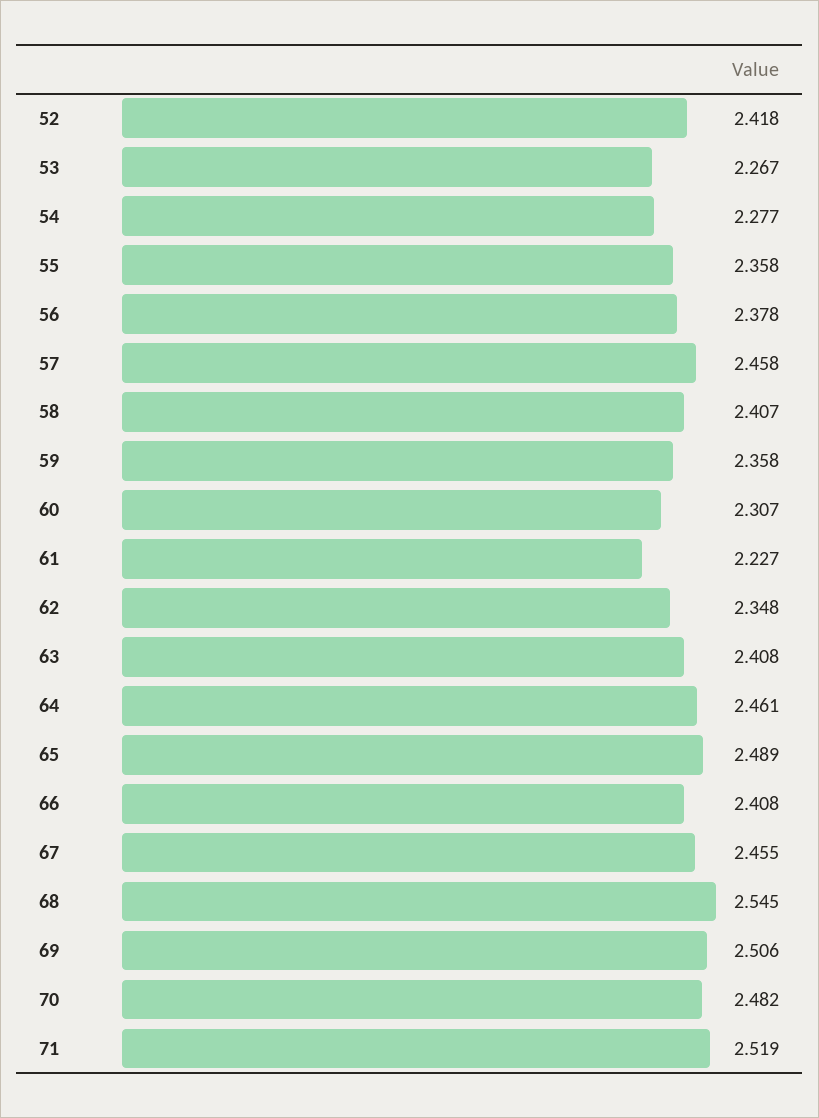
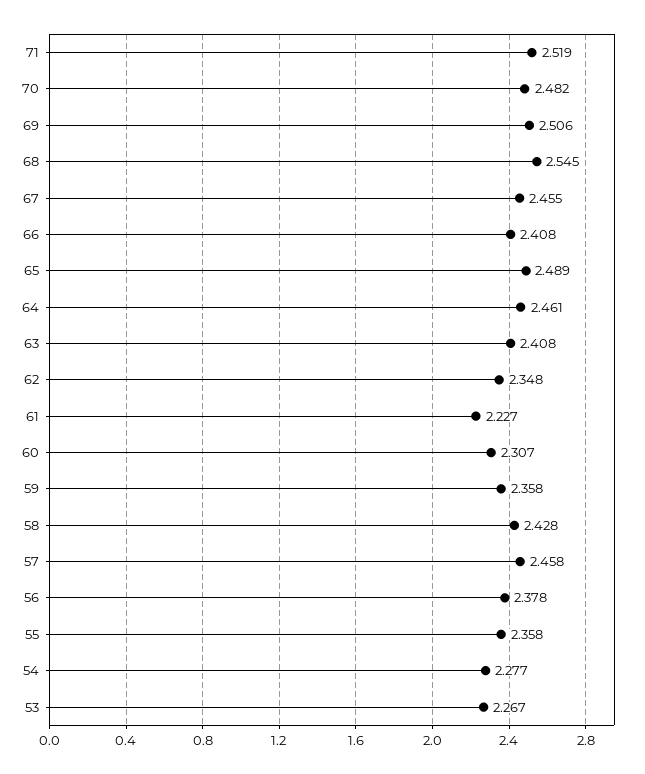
  {
-   "52": 2.418,
    "53": 2.267,
    "54": 2.277,
    "55": 2.358,
    "56": 2.378,
    "57": 2.458,
-   "58": 2.407,
+   "58": 2.428,
    "59": 2.358,
    "60": 2.307,
    "61": 2.227,
    "62": 2.348,
    "63": 2.408,
    "64": 2.461,
    "65": 2.489,
    "66": 2.408,
    "67": 2.455,
    "68": 2.545,
    "69": 2.506,
    "70": 2.482,
    "71": 2.519
  }

